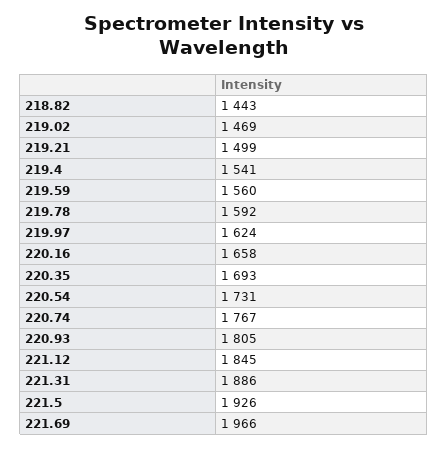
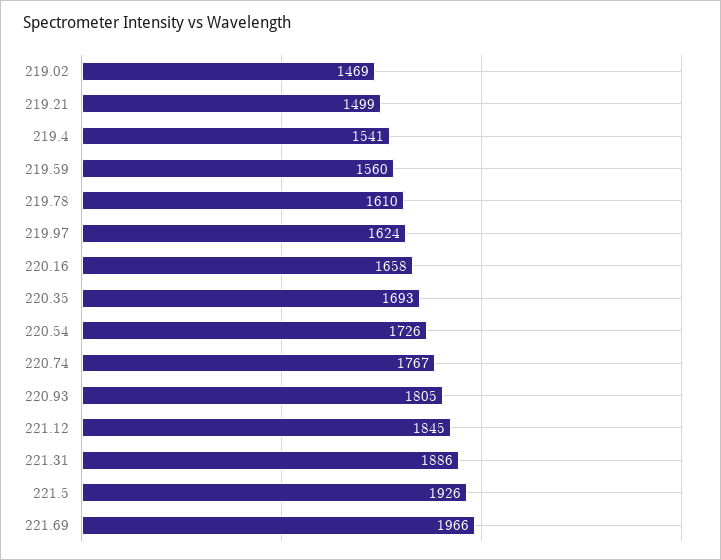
  {
-   "218.82": 1443,
    "219.02": 1469,
    "219.21": 1499,
    "219.4": 1541,
    "219.59": 1560,
-   "219.78": 1592,
+   "219.78": 1610,
    "219.97": 1624,
    "220.16": 1658,
    "220.35": 1693,
-   "220.54": 1731,
+   "220.54": 1726,
    "220.74": 1767,
    "220.93": 1805,
    "221.12": 1845,
    "221.31": 1886,
    "221.5": 1926,
    "221.69": 1966
  }

